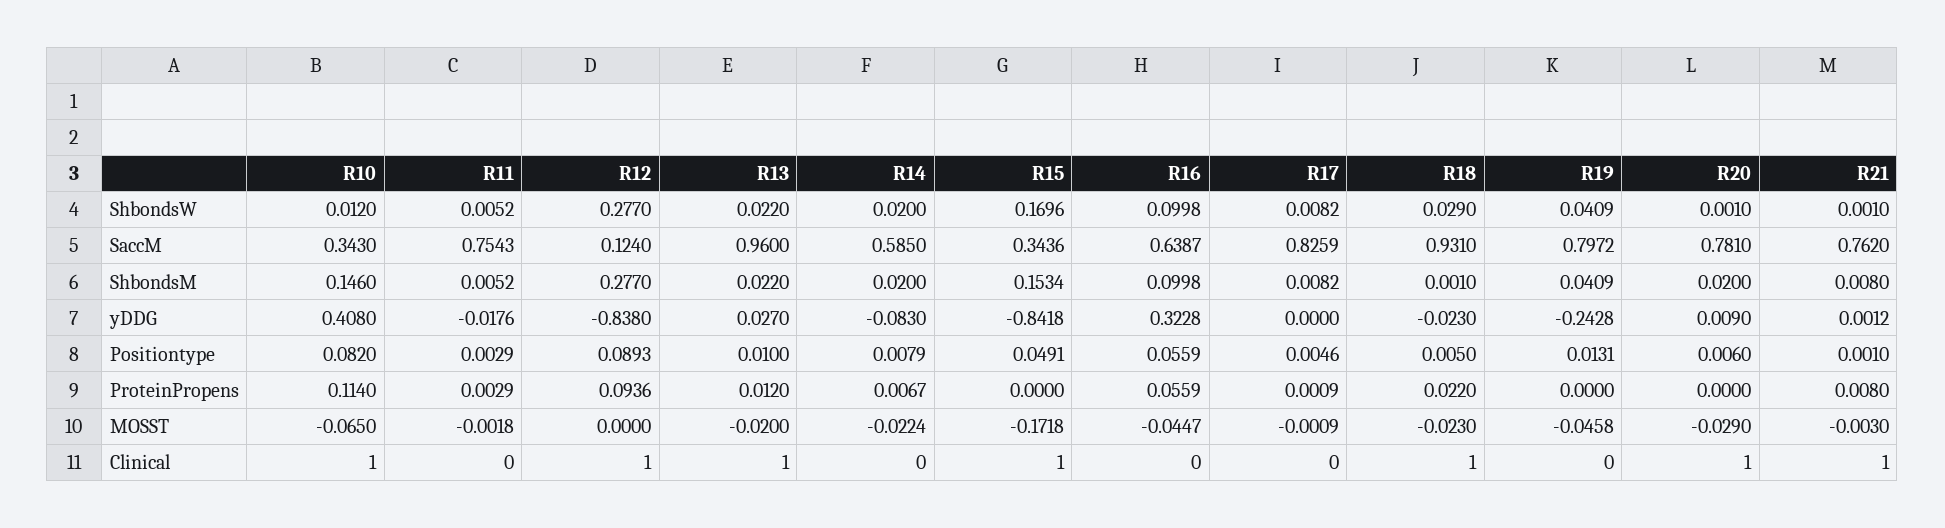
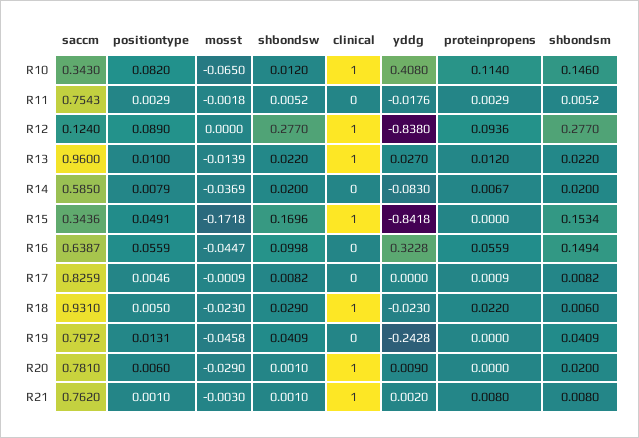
  {
    "R10": {
      "ShbondsW": 0.012,
      "SaccM": 0.343,
      "ShbondsM": 0.146,
      "yDDG": 0.408,
      "Positiontype": 0.082,
      "ProteinPropens": 0.114,
      "MOSST": -0.065,
      "Clinical": 1
    },
    "R11": {
      "ShbondsW": 0.0052,
      "SaccM": 0.7543,
      "ShbondsM": 0.0052,
      "yDDG": -0.0176,
      "Positiontype": 0.0029,
      "ProteinPropens": 0.0029,
      "MOSST": -0.0018,
      "Clinical": 0
    },
    "R12": {
      "ShbondsW": 0.277,
      "SaccM": 0.124,
      "ShbondsM": 0.277,
      "yDDG": -0.838,
-     "Positiontype": 0.0893,
+     "Positiontype": 0.089,
      "ProteinPropens": 0.0936,
      "MOSST": 0,
      "Clinical": 1
    },
    "R13": {
      "ShbondsW": 0.022,
      "SaccM": 0.96,
      "ShbondsM": 0.022,
      "yDDG": 0.027,
      "Positiontype": 0.01,
      "ProteinPropens": 0.012,
-     "MOSST": -0.02,
+     "MOSST": -0.0139,
      "Clinical": 1
    },
    "R14": {
      "ShbondsW": 0.02,
      "SaccM": 0.585,
      "ShbondsM": 0.02,
      "yDDG": -0.083,
      "Positiontype": 0.0079,
      "ProteinPropens": 0.0067,
-     "MOSST": -0.0224,
+     "MOSST": -0.0369,
      "Clinical": 0
    },
    "R15": {
      "ShbondsW": 0.1696,
      "SaccM": 0.3436,
      "ShbondsM": 0.1534,
      "yDDG": -0.8418,
      "Positiontype": 0.0491,
      "ProteinPropens": 0,
      "MOSST": -0.1718,
      "Clinical": 1
    },
    "R16": {
      "ShbondsW": 0.0998,
      "SaccM": 0.6387,
-     "ShbondsM": 0.0998,
+     "ShbondsM": 0.1494,
      "yDDG": 0.3228,
      "Positiontype": 0.0559,
      "ProteinPropens": 0.0559,
      "MOSST": -0.0447,
      "Clinical": 0
    },
    "R17": {
      "ShbondsW": 0.0082,
      "SaccM": 0.8259,
      "ShbondsM": 0.0082,
      "yDDG": 0,
      "Positiontype": 0.0046,
      "ProteinPropens": 0.0009,
      "MOSST": -0.0009,
      "Clinical": 0
    },
    "R18": {
      "ShbondsW": 0.029,
      "SaccM": 0.931,
-     "ShbondsM": 0.001,
+     "ShbondsM": 0.006,
      "yDDG": -0.023,
      "Positiontype": 0.005,
      "ProteinPropens": 0.022,
      "MOSST": -0.023,
      "Clinical": 1
    },
    "R19": {
      "ShbondsW": 0.0409,
      "SaccM": 0.7972,
      "ShbondsM": 0.0409,
      "yDDG": -0.2428,
      "Positiontype": 0.0131,
      "ProteinPropens": 0,
      "MOSST": -0.0458,
      "Clinical": 0
    },
    "R20": {
      "ShbondsW": 0.001,
      "SaccM": 0.781,
      "ShbondsM": 0.02,
      "yDDG": 0.009,
      "Positiontype": 0.006,
      "ProteinPropens": 0,
      "MOSST": -0.029,
      "Clinical": 1
    },
    "R21": {
      "ShbondsW": 0.001,
      "SaccM": 0.762,
      "ShbondsM": 0.008,
-     "yDDG": 0.0012,
+     "yDDG": 0.002,
      "Positiontype": 0.001,
      "ProteinPropens": 0.008,
      "MOSST": -0.003,
      "Clinical": 1
    }
  }

